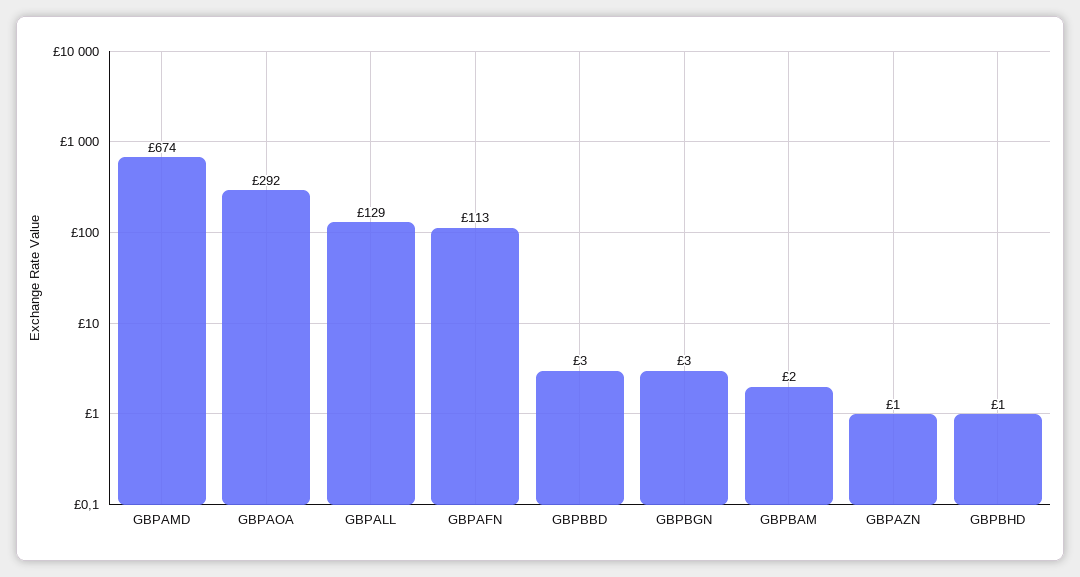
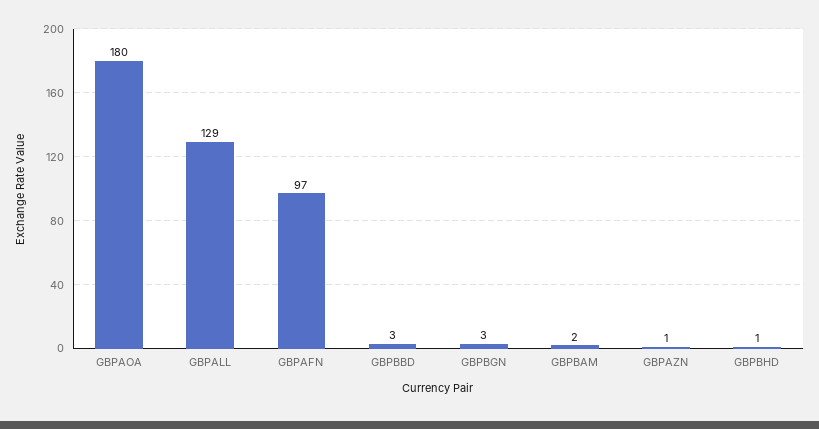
  {
-   "GBPAMD": 674,
-   "GBPAOA": 292,
+   "GBPAOA": 180,
    "GBPALL": 129,
-   "GBPAFN": 113,
+   "GBPAFN": 97,
    "GBPBBD": 3,
    "GBPBGN": 3,
    "GBPBAM": 2,
    "GBPAZN": 1,
    "GBPBHD": 1
  }

